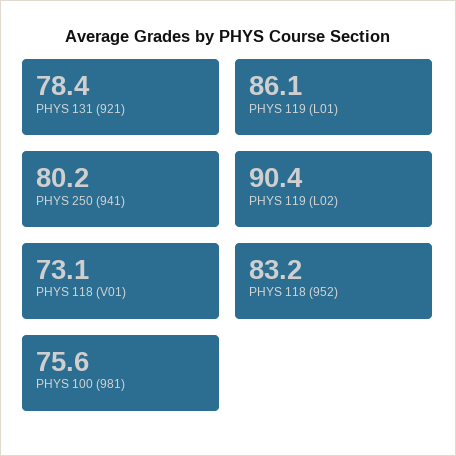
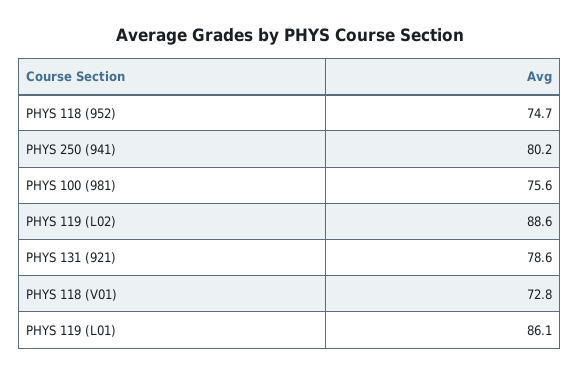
  {
-   "PHYS 131 (921)": 78.4,
+   "PHYS 131 (921)": 78.6,
    "PHYS 119 (L01)": 86.1,
    "PHYS 250 (941)": 80.2,
-   "PHYS 119 (L02)": 90.4,
+   "PHYS 119 (L02)": 88.6,
-   "PHYS 118 (V01)": 73.1,
+   "PHYS 118 (V01)": 72.8,
-   "PHYS 118 (952)": 83.2,
+   "PHYS 118 (952)": 74.7,
    "PHYS 100 (981)": 75.6
  }

